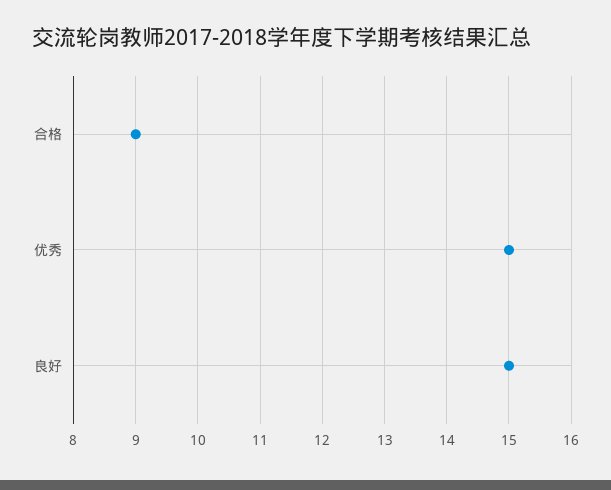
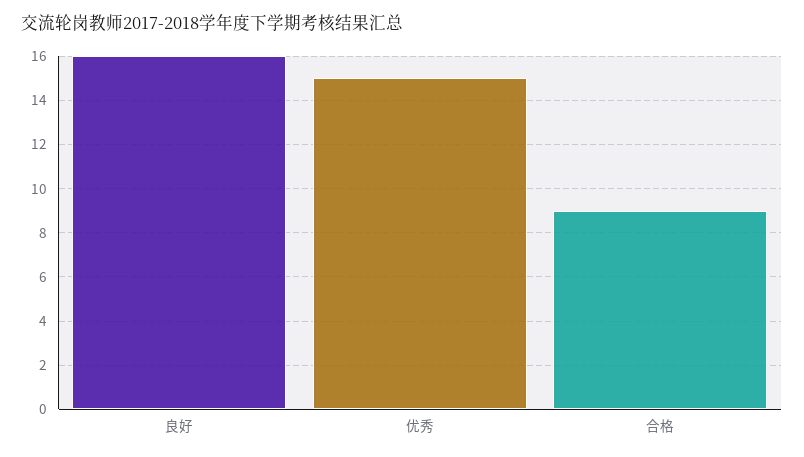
  {
    "合格": 9,
    "优秀": 15,
-   "良好": 15
+   "良好": 16
  }

